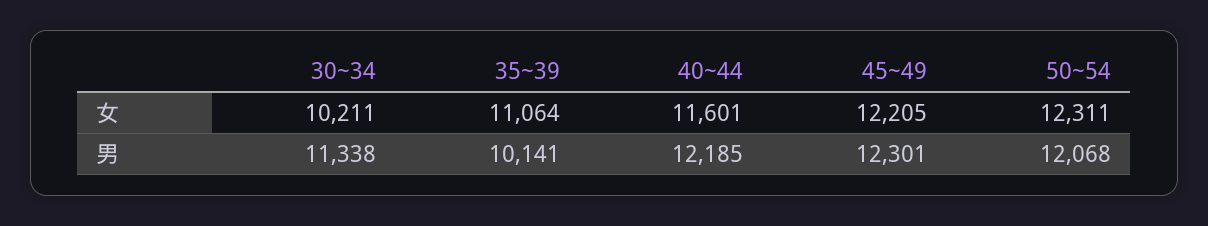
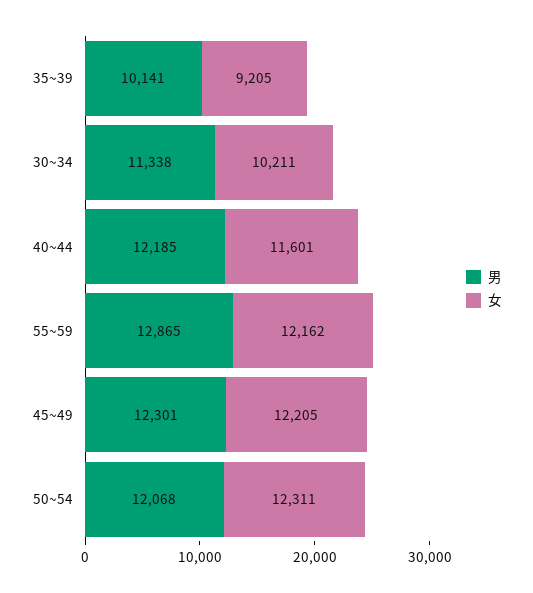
  {
    "女": {
      "30~34": 10211,
-     "35~39": 11064,
+     "35~39": 9205,
      "40~44": 11601,
      "45~49": 12205,
-     "50~54": 12311
+     "50~54": 12311,
+     "55~59": 12162
    },
    "男": {
      "30~34": 11338,
      "35~39": 10141,
      "40~44": 12185,
      "45~49": 12301,
-     "50~54": 12068
+     "50~54": 12068,
+     "55~59": 12865
    }
  }

